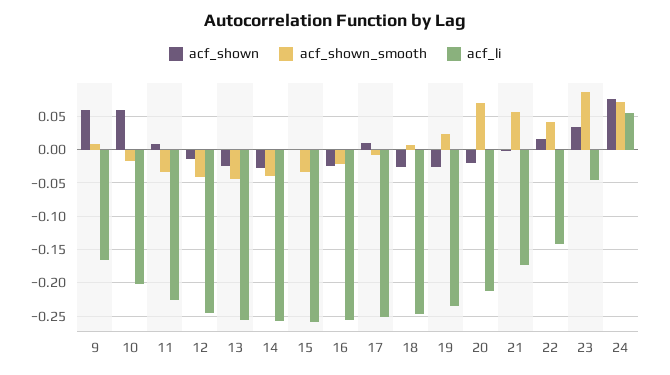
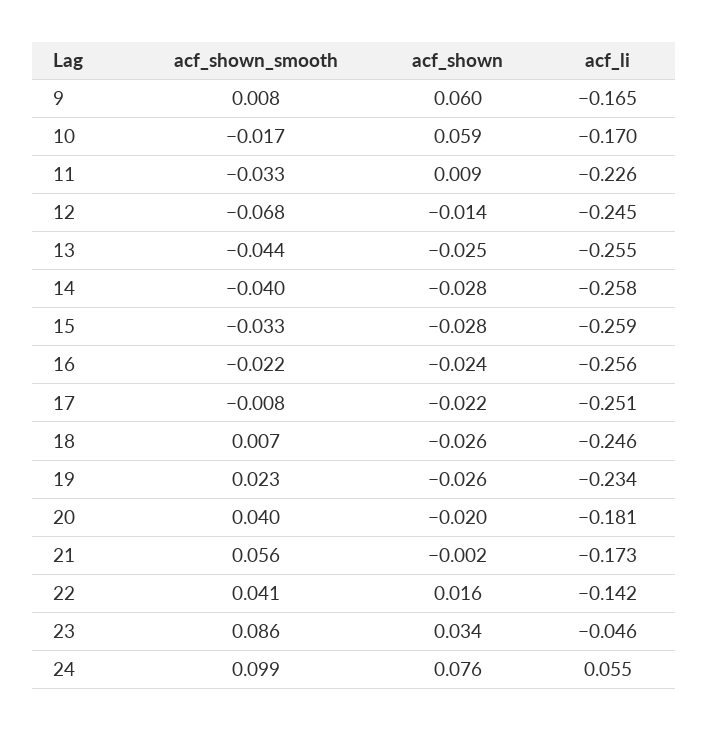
  {
    "acf_shown": {
      "9": 0.06,
      "10": 0.059,
      "11": 0.009,
      "12": -0.014,
      "13": -0.025,
      "14": -0.028,
-     "15": 0,
+     "15": -0.028,
      "16": -0.024,
-     "17": 0.01,
+     "17": -0.022,
      "18": -0.026,
      "19": -0.026,
      "20": -0.02,
      "21": -0.002,
      "22": 0.016,
      "23": 0.034,
      "24": 0.076
    },
    "acf_shown_smooth": {
      "9": 0.008,
      "10": -0.017,
      "11": -0.033,
-     "12": -0.04,
+     "12": -0.068,
      "13": -0.044,
      "14": -0.04,
      "15": -0.033,
      "16": -0.022,
      "17": -0.008,
      "18": 0.007,
      "19": 0.023,
-     "20": 0.07,
+     "20": 0.04,
      "21": 0.056,
      "22": 0.041,
      "23": 0.086,
-     "24": 0.07
+     "24": 0.099
    },
    "acf_li": {
      "9": -0.165,
-     "10": -0.2,
+     "10": -0.17,
      "11": -0.226,
      "12": -0.245,
      "13": -0.255,
      "14": -0.258,
      "15": -0.259,
      "16": -0.256,
      "17": -0.251,
      "18": -0.246,
      "19": -0.234,
-     "20": -0.21,
+     "20": -0.181,
      "21": -0.173,
      "22": -0.142,
      "23": -0.046,
      "24": 0.055
    }
  }

